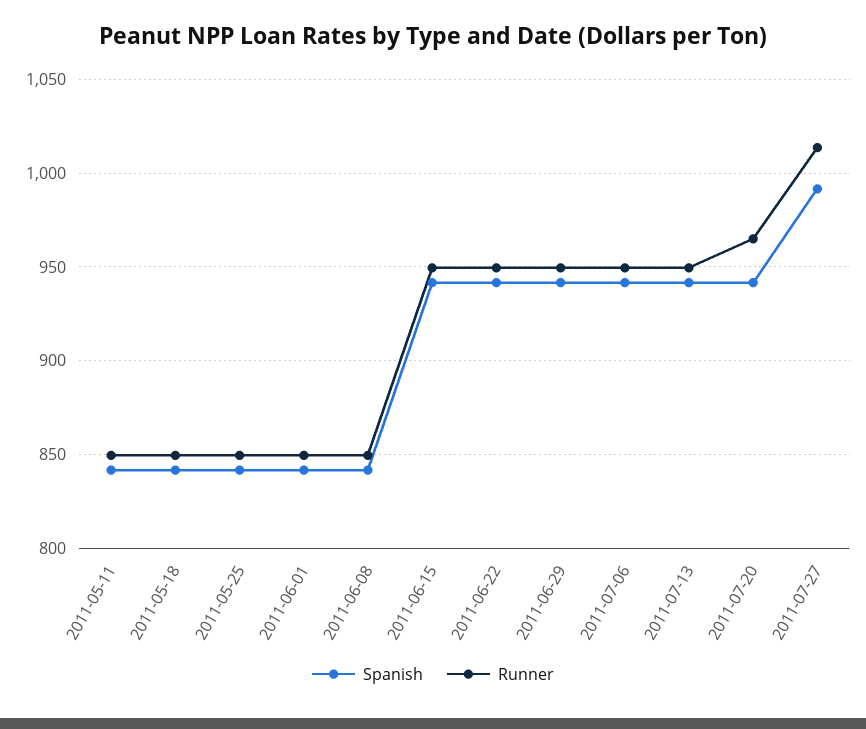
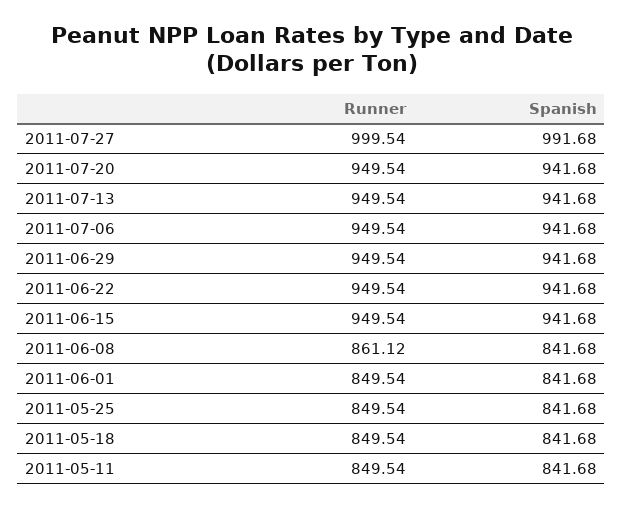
  {
    "Spanish": {
      "2011-05-11": 841.68,
      "2011-05-18": 841.68,
      "2011-05-25": 841.68,
      "2011-06-01": 841.68,
      "2011-06-08": 841.68,
      "2011-06-15": 941.68,
      "2011-06-22": 941.68,
      "2011-06-29": 941.68,
      "2011-07-06": 941.68,
      "2011-07-13": 941.68,
      "2011-07-20": 941.68,
      "2011-07-27": 991.68
    },
    "Runner": {
      "2011-05-11": 849.54,
      "2011-05-18": 849.54,
      "2011-05-25": 849.54,
      "2011-06-01": 849.54,
-     "2011-06-08": 850,
+     "2011-06-08": 861.12,
      "2011-06-15": 949.54,
      "2011-06-22": 949.54,
      "2011-06-29": 949.54,
      "2011-07-06": 949.54,
      "2011-07-13": 949.54,
-     "2011-07-20": 965,
+     "2011-07-20": 949.54,
-     "2011-07-27": 1015
+     "2011-07-27": 999.54
    }
  }

